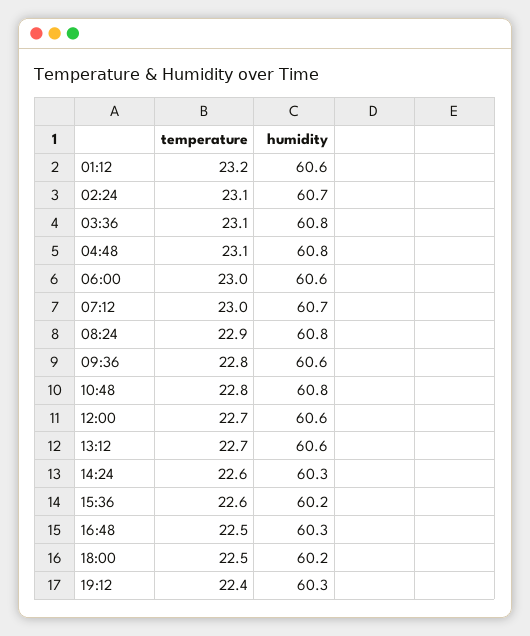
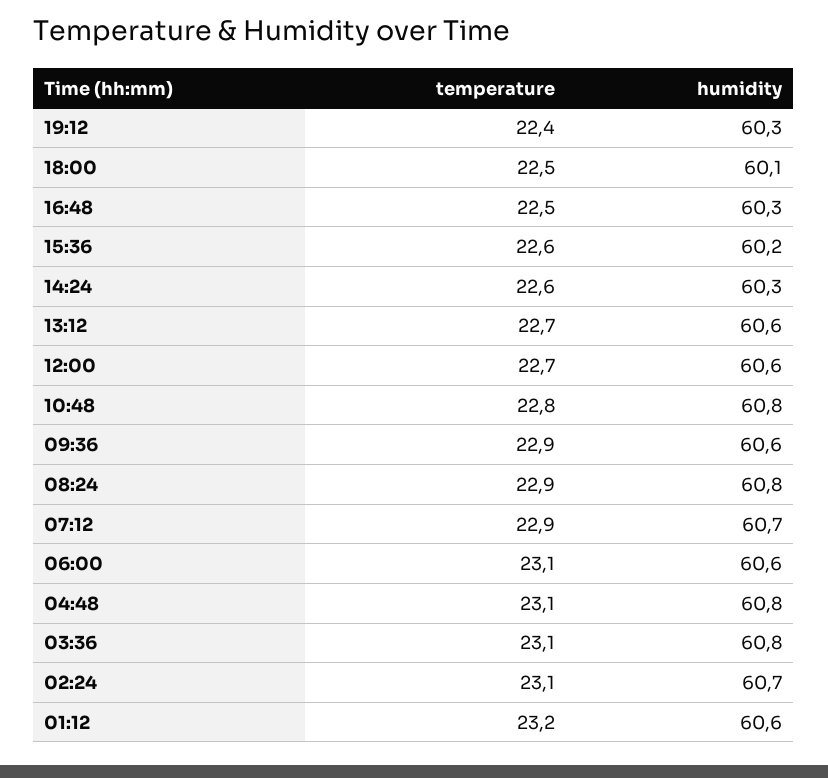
  {
    "temperature": {
      "01:12": 23.2,
      "02:24": 23.1,
      "03:36": 23.1,
      "04:48": 23.1,
-     "06:00": 23,
+     "06:00": 23.1,
-     "07:12": 23,
+     "07:12": 22.9,
      "08:24": 22.9,
-     "09:36": 22.8,
+     "09:36": 22.9,
      "10:48": 22.8,
      "12:00": 22.7,
      "13:12": 22.7,
      "14:24": 22.6,
      "15:36": 22.6,
      "16:48": 22.5,
      "18:00": 22.5,
      "19:12": 22.4
    },
    "humidity": {
      "01:12": 60.6,
      "02:24": 60.7,
      "03:36": 60.8,
      "04:48": 60.8,
      "06:00": 60.6,
      "07:12": 60.7,
      "08:24": 60.8,
      "09:36": 60.6,
      "10:48": 60.8,
      "12:00": 60.6,
      "13:12": 60.6,
      "14:24": 60.3,
      "15:36": 60.2,
      "16:48": 60.3,
-     "18:00": 60.2,
+     "18:00": 60.1,
      "19:12": 60.3
    }
  }

